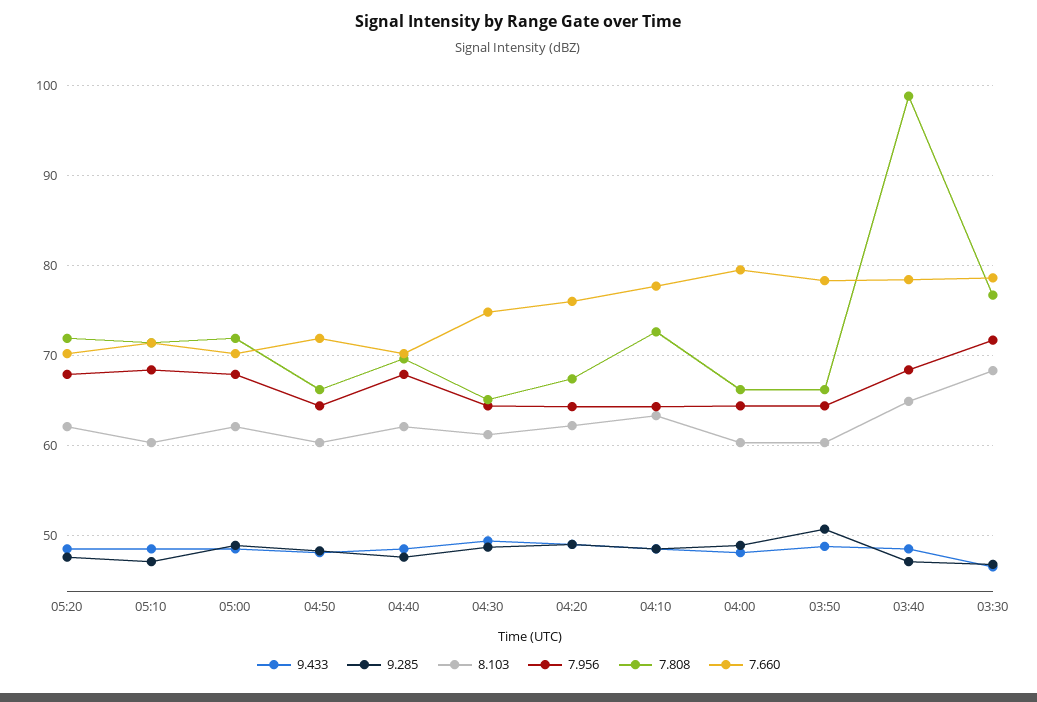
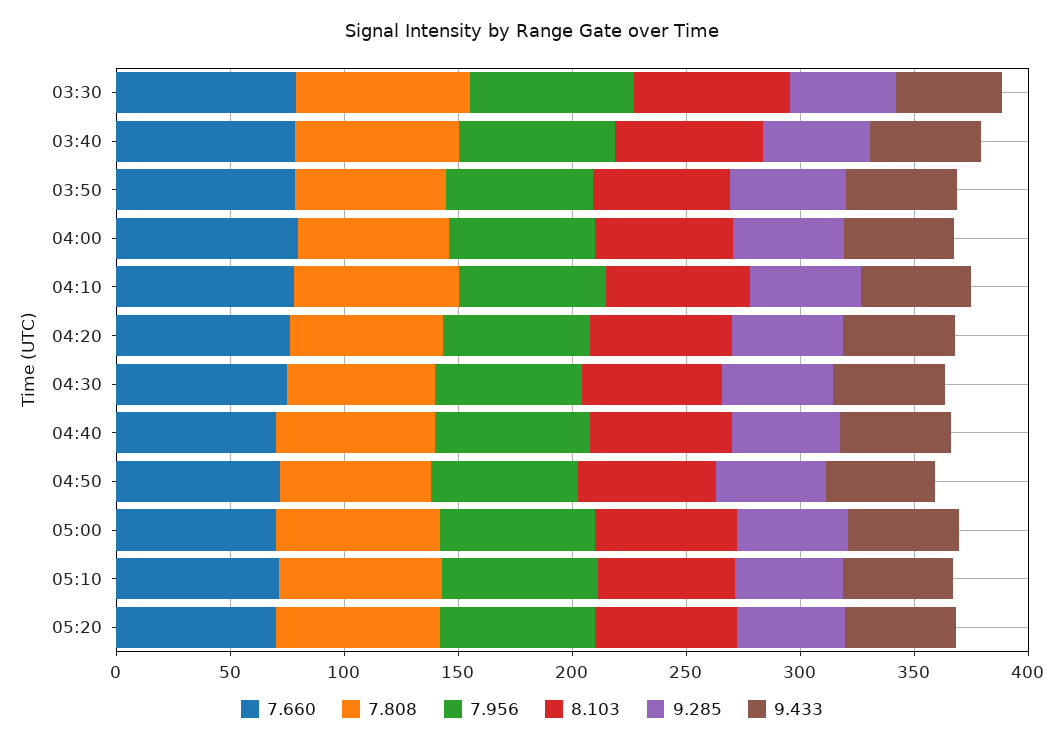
  {
    "9.433": {
      "05:20": 49,
      "05:10": 49,
      "05:00": 49,
      "04:50": 48,
      "04:40": 49,
      "04:30": 49,
      "04:20": 49,
      "04:10": 49,
      "04:00": 48,
      "03:50": 49,
      "03:40": 49,
      "03:30": 47
    },
    "9.285": {
      "05:20": 48,
      "05:10": 47,
      "05:00": 49,
      "04:50": 48,
      "04:40": 48,
      "04:30": 49,
      "04:20": 49,
      "04:10": 49,
      "04:00": 49,
      "03:50": 51,
      "03:40": 47,
      "03:30": 47
    },
    "8.103": {
      "05:20": 62,
      "05:10": 60,
      "05:00": 62,
      "04:50": 60,
      "04:40": 62,
      "04:30": 61,
      "04:20": 62,
      "04:10": 63,
      "04:00": 60,
      "03:50": 60,
      "03:40": 65,
      "03:30": 68
    },
    "7.956": {
      "05:20": 68,
      "05:10": 68,
      "05:00": 68,
      "04:50": 64,
      "04:40": 68,
      "04:30": 64,
      "04:20": 64,
      "04:10": 64,
      "04:00": 64,
      "03:50": 64,
      "03:40": 68,
      "03:30": 72
    },
    "7.808": {
      "05:20": 72,
      "05:10": 71,
      "05:00": 72,
      "04:50": 66,
      "04:40": 70,
      "04:30": 65,
      "04:20": 67,
      "04:10": 73,
      "04:00": 66,
      "03:50": 66,
-     "03:40": 99,
+     "03:40": 70,
      "03:30": 77
    },
    "7.660": {
      "05:20": 70,
      "05:10": 71,
      "05:00": 70,
      "04:50": 72,
      "04:40": 70,
      "04:30": 75,
      "04:20": 76,
      "04:10": 78,
      "04:00": 80,
      "03:50": 78,
      "03:40": 78,
      "03:30": 79
    }
  }

